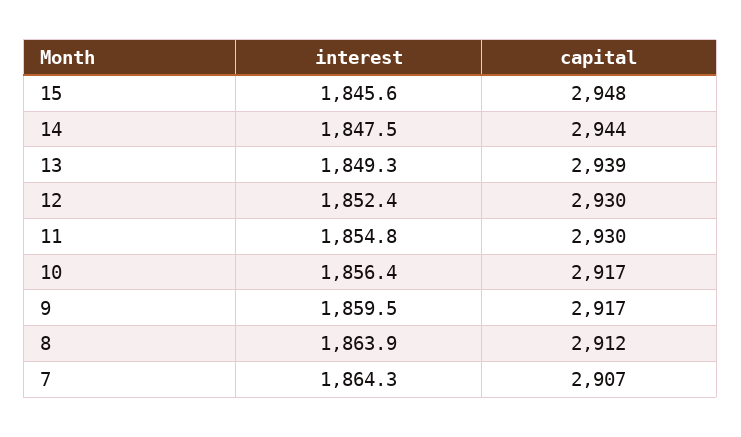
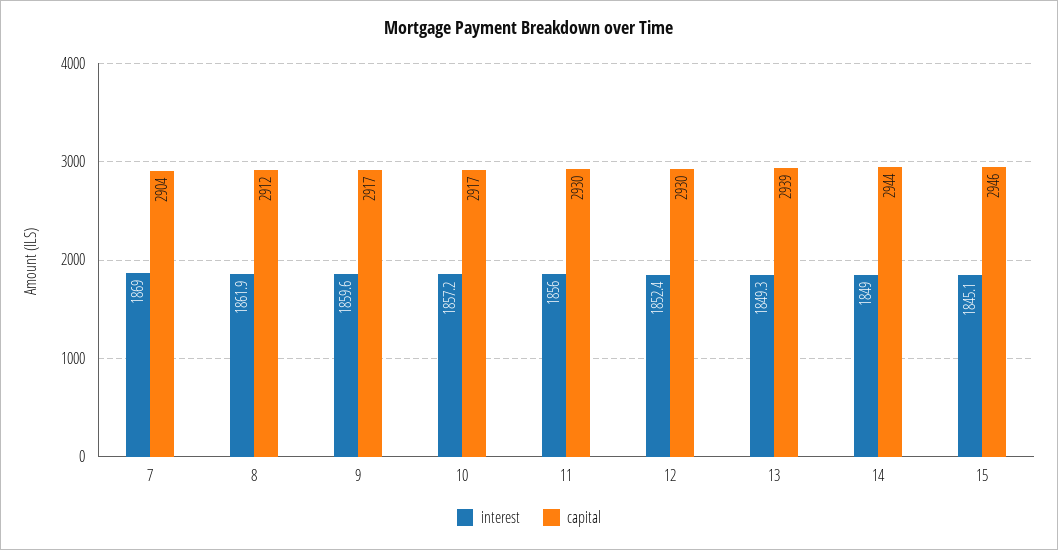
  {
    "interest": {
-     "15": 1845.6,
+     "15": 1845.1,
-     "14": 1847.5,
+     "14": 1849,
      "13": 1849.3,
      "12": 1852.4,
-     "11": 1854.8,
+     "11": 1856,
-     "10": 1856.4,
+     "10": 1857.2,
-     "9": 1859.5,
+     "9": 1859.6,
-     "8": 1863.9,
+     "8": 1861.9,
-     "7": 1864.3
+     "7": 1869
    },
    "capital": {
-     "15": 2948,
+     "15": 2946,
      "14": 2944,
      "13": 2939,
      "12": 2930,
      "11": 2930,
      "10": 2917,
      "9": 2917,
      "8": 2912,
-     "7": 2907
+     "7": 2904
    }
  }

